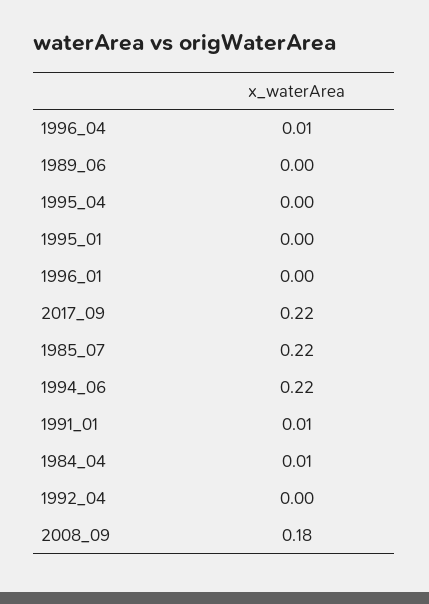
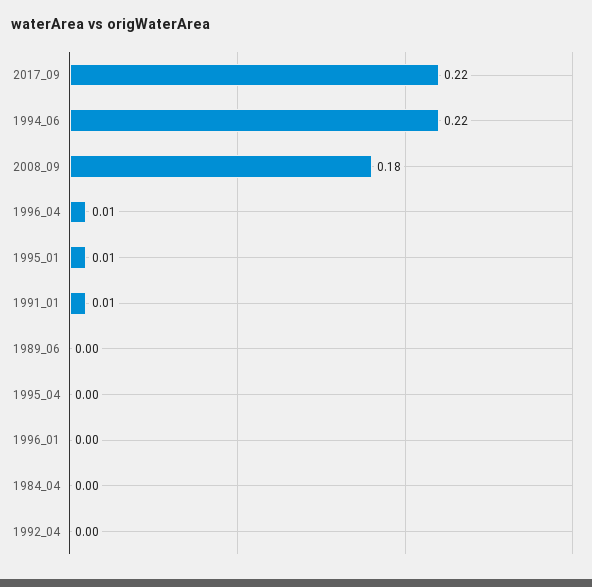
  {
    "1996_04": 0.01,
    "1989_06": 0,
    "1995_04": 0,
-   "1995_01": 0,
+   "1995_01": 0.01,
    "1996_01": 0,
    "2017_09": 0.22,
-   "1985_07": 0.22,
    "1994_06": 0.22,
    "1991_01": 0.01,
-   "1984_04": 0.01,
+   "1984_04": 0,
    "1992_04": 0,
    "2008_09": 0.18
  }

